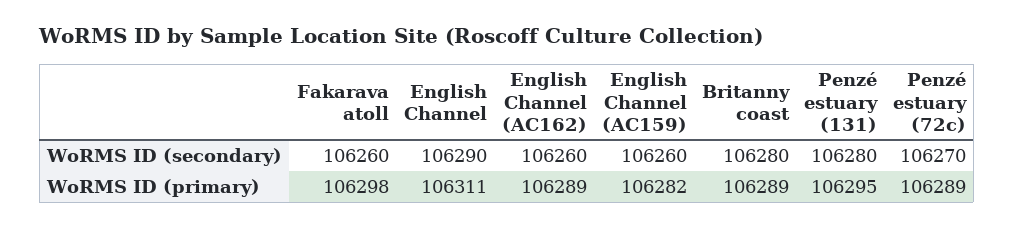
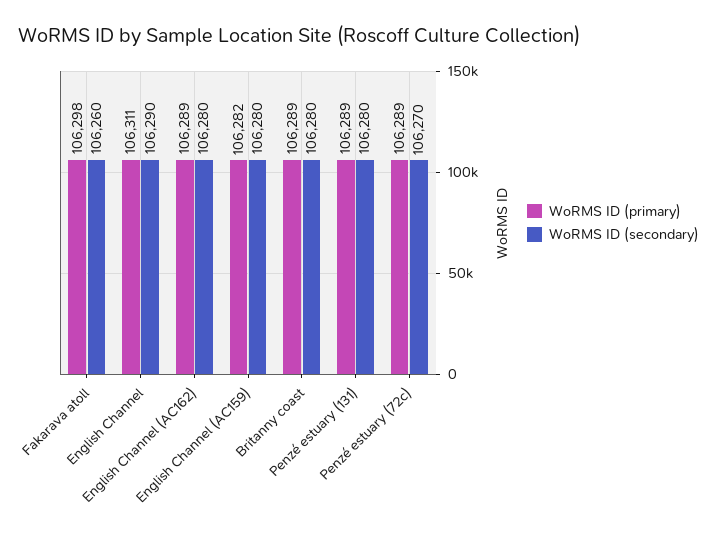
  {
    "WoRMS ID (secondary)": {
      "Fakarava atoll": 106260,
      "English Channel": 106290,
-     "English Channel (AC162)": 106260,
+     "English Channel (AC162)": 106280,
-     "English Channel (AC159)": 106260,
+     "English Channel (AC159)": 106280,
      "Britanny coast": 106280,
      "Penzé estuary (131)": 106280,
      "Penzé estuary (72c)": 106270
    },
    "WoRMS ID (primary)": {
      "Fakarava atoll": 106298,
      "English Channel": 106311,
      "English Channel (AC162)": 106289,
      "English Channel (AC159)": 106282,
      "Britanny coast": 106289,
-     "Penzé estuary (131)": 106295,
+     "Penzé estuary (131)": 106289,
      "Penzé estuary (72c)": 106289
    }
  }

